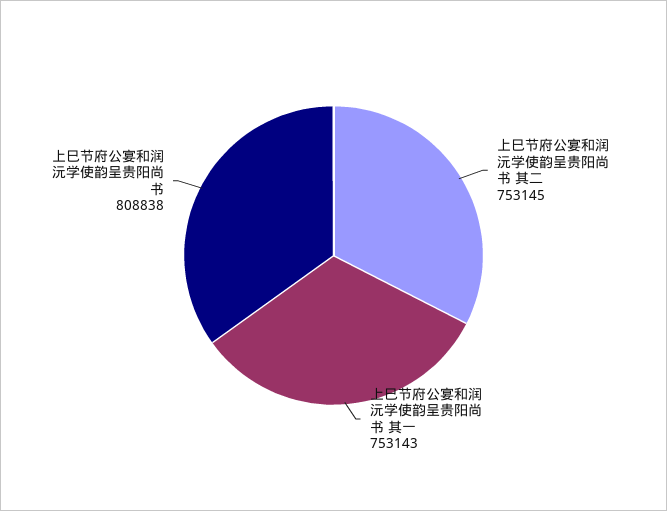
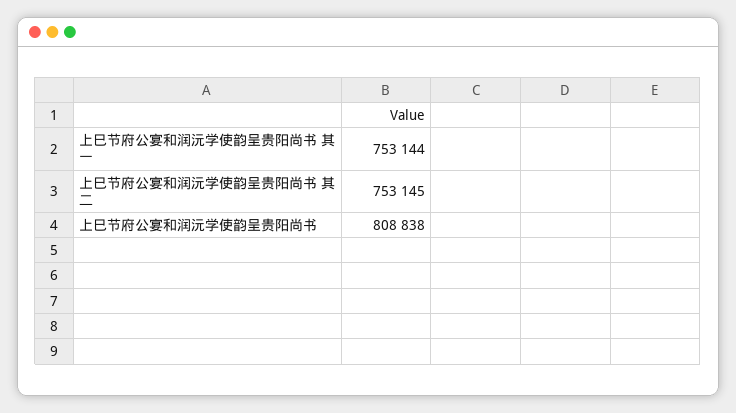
  {
    "上巳节府公宴和润沅学使韵呈贵阳尚书 其二": 753145,
-   "上巳节府公宴和润沅学使韵呈贵阳尚书 其一": 753143,
+   "上巳节府公宴和润沅学使韵呈贵阳尚书 其一": 753144,
    "上巳节府公宴和润沅学使韵呈贵阳尚书": 808838
  }

